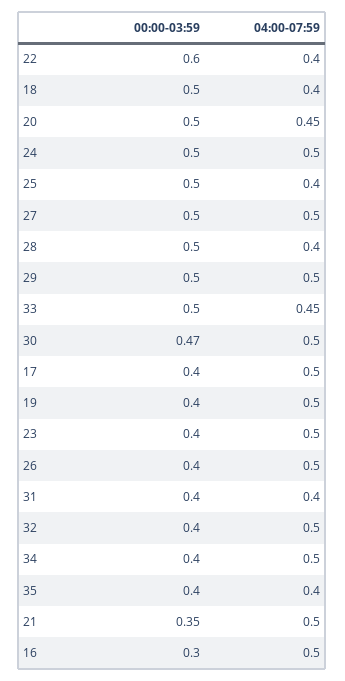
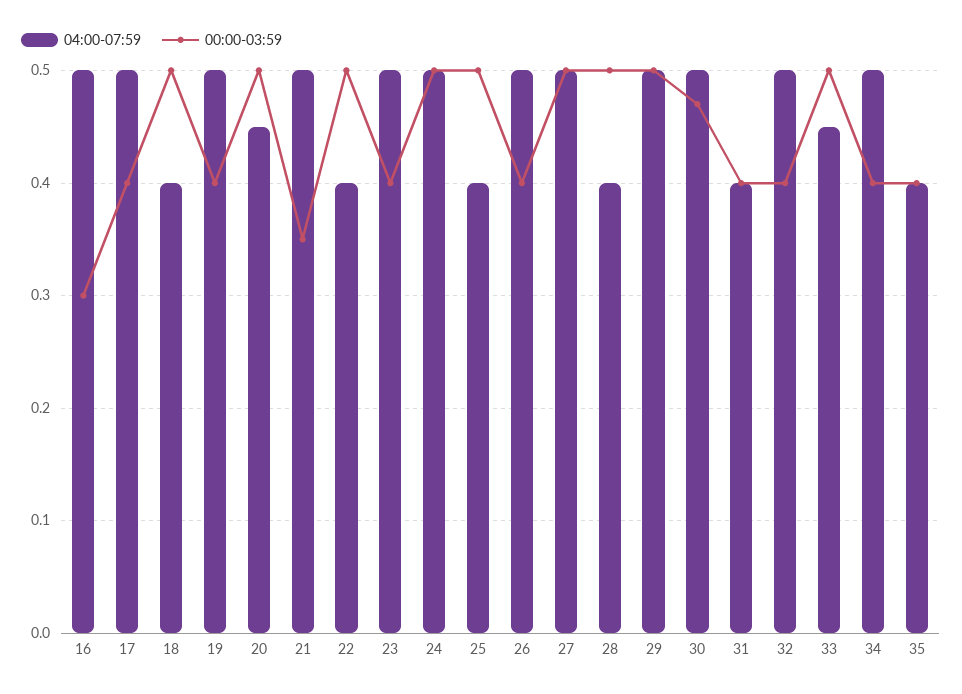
  {
    "00:00-03:59": {
-     "22": 0.6,
+     "22": 0.5,
      "18": 0.5,
      "20": 0.5,
      "24": 0.5,
      "25": 0.5,
      "27": 0.5,
      "28": 0.5,
      "29": 0.5,
      "33": 0.5,
      "30": 0.47,
      "17": 0.4,
      "19": 0.4,
      "23": 0.4,
      "26": 0.4,
      "31": 0.4,
      "32": 0.4,
      "34": 0.4,
      "35": 0.4,
      "21": 0.35,
      "16": 0.3
    },
    "04:00-07:59": {
      "22": 0.4,
      "18": 0.4,
      "20": 0.45,
      "24": 0.5,
      "25": 0.4,
      "27": 0.5,
      "28": 0.4,
      "29": 0.5,
      "33": 0.45,
      "30": 0.5,
      "17": 0.5,
      "19": 0.5,
      "23": 0.5,
      "26": 0.5,
      "31": 0.4,
      "32": 0.5,
      "34": 0.5,
      "35": 0.4,
      "21": 0.5,
      "16": 0.5
    }
  }

